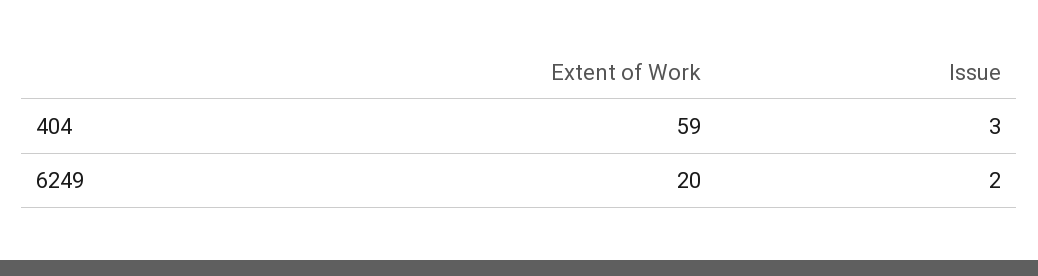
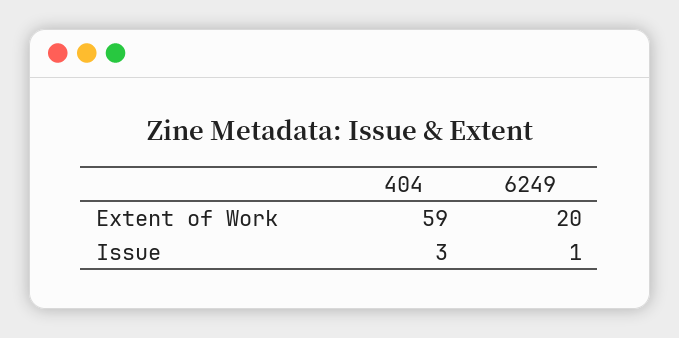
  {
    "Extent of Work": {
      "404": 59,
      "6249": 20
    },
    "Issue": {
      "404": 3,
-     "6249": 2
+     "6249": 1
    }
  }

